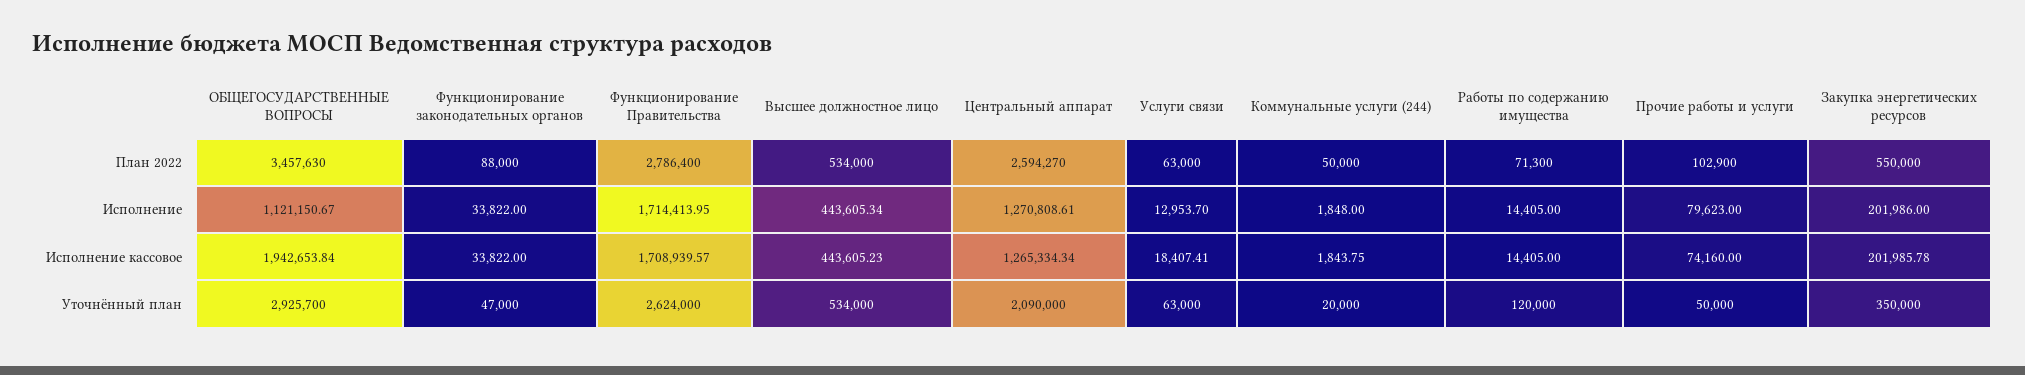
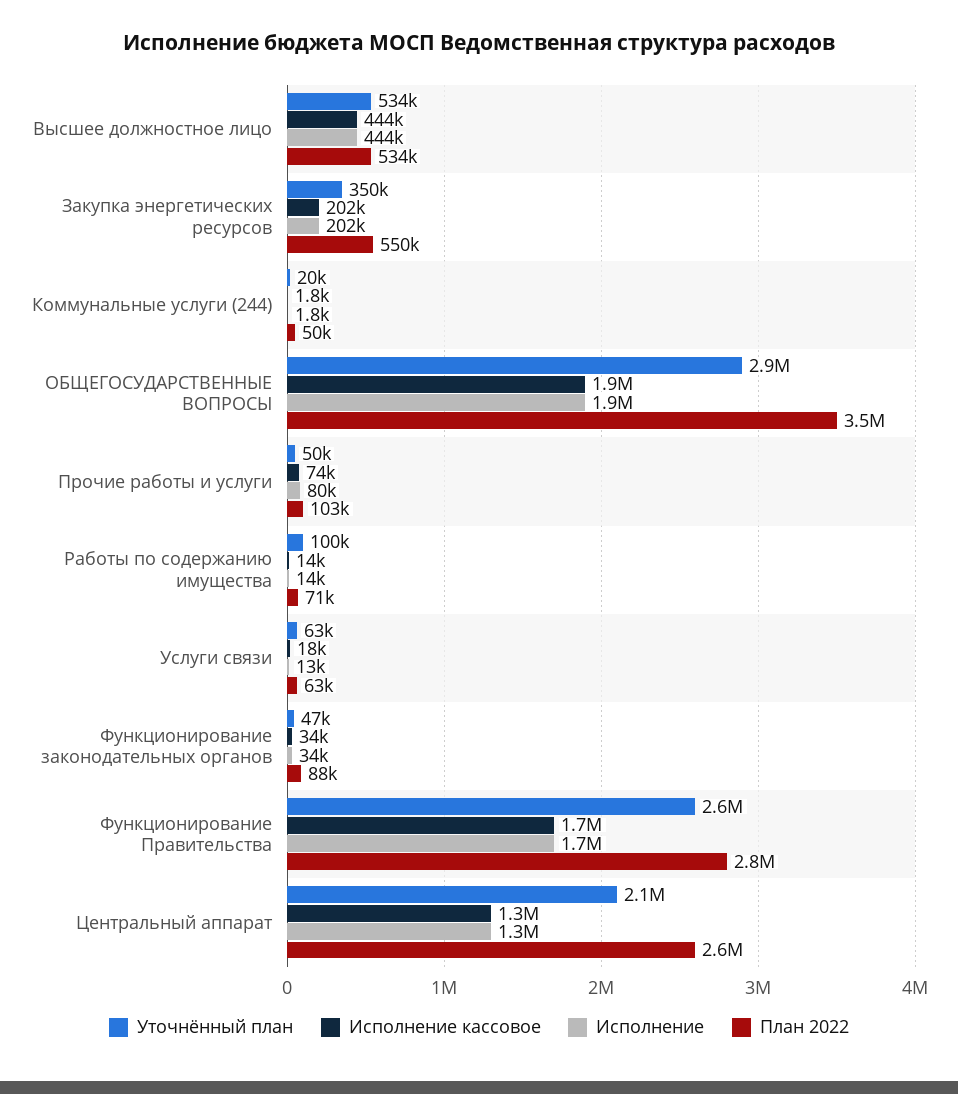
  {
    "План 2022": {
      "ОБЩЕГОСУДАРСТВЕННЫЕ ВОПРОСЫ": 3457630,
      "Функционирование законодательных органов": 88000,
      "Функционирование Правительства": 2786400,
      "Высшее должностное лицо": 534000,
      "Центральный аппарат": 2594270,
      "Услуги связи": 63000,
      "Коммунальные услуги (244)": 50000,
      "Работы по содержанию имущества": 71300,
      "Прочие работы и услуги": 102900,
      "Закупка энергетических ресурсов": 550000
    },
    "Исполнение": {
-     "ОБЩЕГОСУДАРСТВЕННЫЕ ВОПРОСЫ": 1121150.67,
+     "ОБЩЕГОСУДАРСТВЕННЫЕ ВОПРОСЫ": 1900000,
      "Функционирование законодательных органов": 33822,
      "Функционирование Правительства": 1714413.95,
      "Высшее должностное лицо": 443605.34,
      "Центральный аппарат": 1270808.61,
      "Услуги связи": 12953.7,
      "Коммунальные услуги (244)": 1848,
      "Работы по содержанию имущества": 14405,
      "Прочие работы и услуги": 79623,
      "Закупка энергетических ресурсов": 201986
    },
    "Исполнение кассовое": {
      "ОБЩЕГОСУДАРСТВЕННЫЕ ВОПРОСЫ": 1942653.84,
      "Функционирование законодательных органов": 33822,
      "Функционирование Правительства": 1708939.57,
      "Высшее должностное лицо": 443605.23,
      "Центральный аппарат": 1265334.34,
      "Услуги связи": 18407.41,
      "Коммунальные услуги (244)": 1843.75,
      "Работы по содержанию имущества": 14405,
      "Прочие работы и услуги": 74160,
      "Закупка энергетических ресурсов": 201985.78
    },
    "Уточнённый план": {
      "ОБЩЕГОСУДАРСТВЕННЫЕ ВОПРОСЫ": 2925700,
      "Функционирование законодательных органов": 47000,
      "Функционирование Правительства": 2624000,
      "Высшее должностное лицо": 534000,
      "Центральный аппарат": 2090000,
      "Услуги связи": 63000,
      "Коммунальные услуги (244)": 20000,
-     "Работы по содержанию имущества": 120000,
+     "Работы по содержанию имущества": 100000,
      "Прочие работы и услуги": 50000,
      "Закупка энергетических ресурсов": 350000
    }
  }

